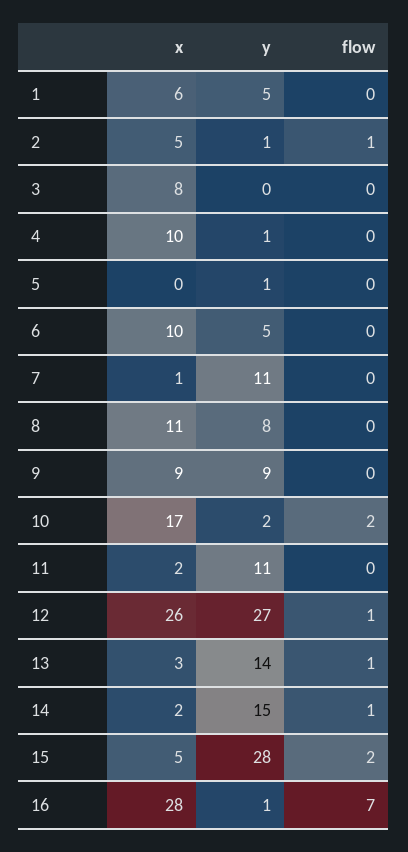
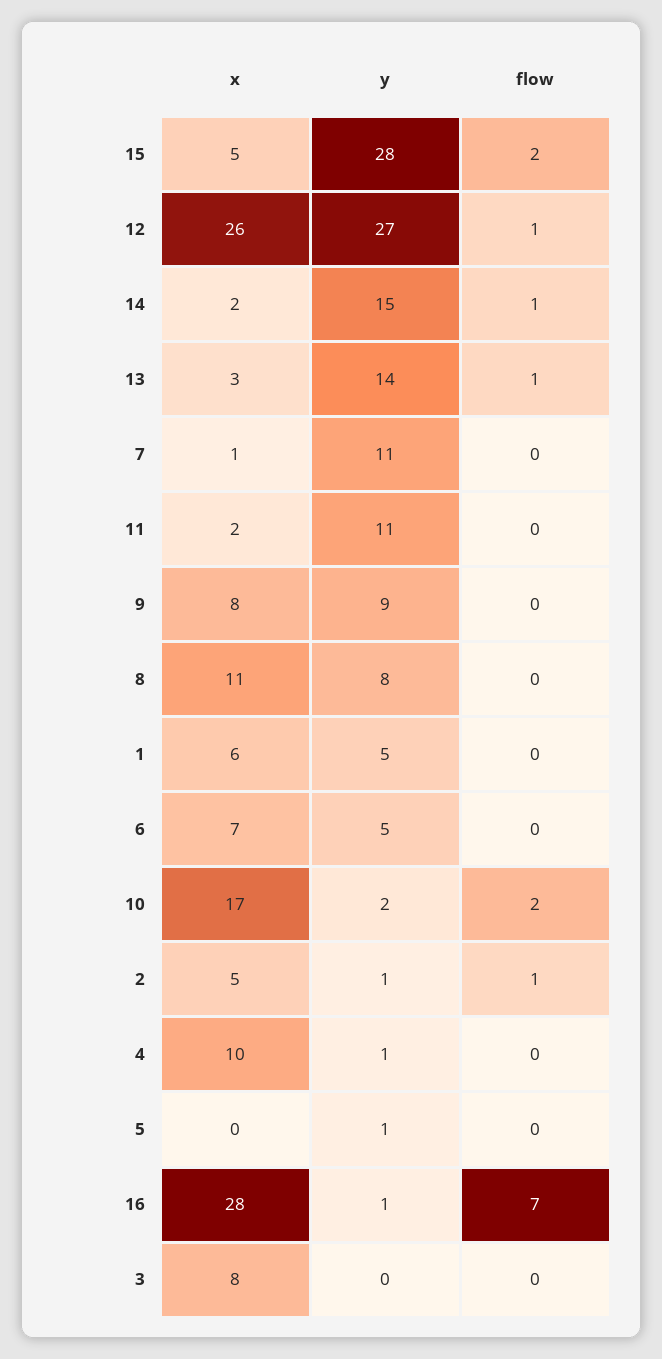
  {
    "x": {
      "1": 6,
      "2": 5,
      "3": 8,
      "4": 10,
      "5": 0,
-     "6": 10,
+     "6": 7,
      "7": 1,
      "8": 11,
-     "9": 9,
+     "9": 8,
      "10": 17,
      "11": 2,
      "12": 26,
      "13": 3,
      "14": 2,
      "15": 5,
      "16": 28
    },
    "y": {
      "1": 5,
      "2": 1,
      "3": 0,
      "4": 1,
      "5": 1,
      "6": 5,
      "7": 11,
      "8": 8,
      "9": 9,
      "10": 2,
      "11": 11,
      "12": 27,
      "13": 14,
      "14": 15,
      "15": 28,
      "16": 1
    },
    "flow": {
      "1": 0,
      "2": 1,
      "3": 0,
      "4": 0,
      "5": 0,
      "6": 0,
      "7": 0,
      "8": 0,
      "9": 0,
      "10": 2,
      "11": 0,
      "12": 1,
      "13": 1,
      "14": 1,
      "15": 2,
      "16": 7
    }
  }

